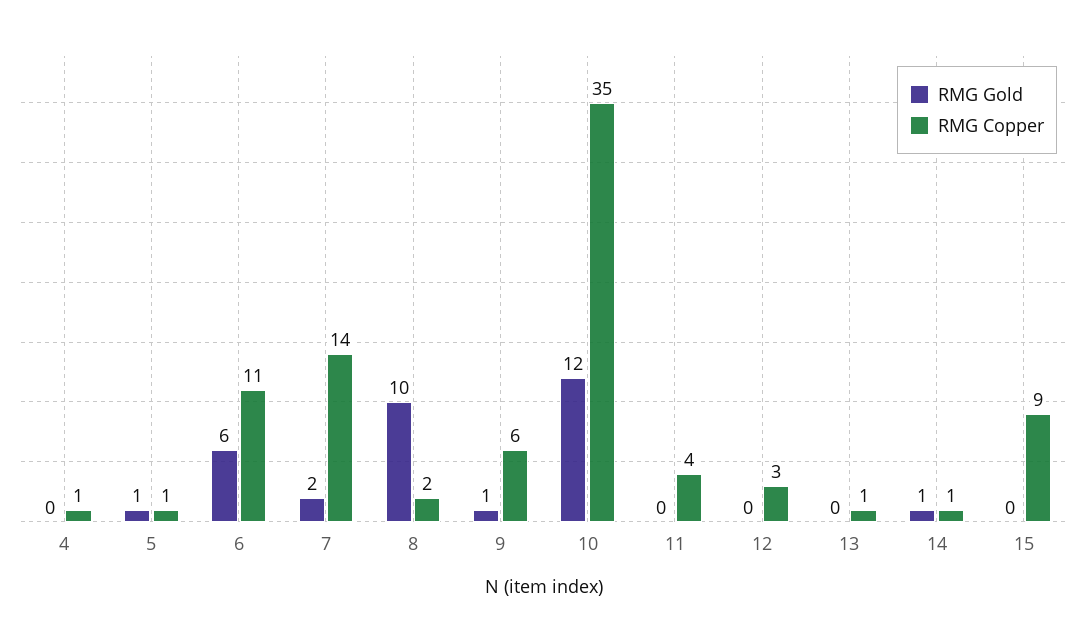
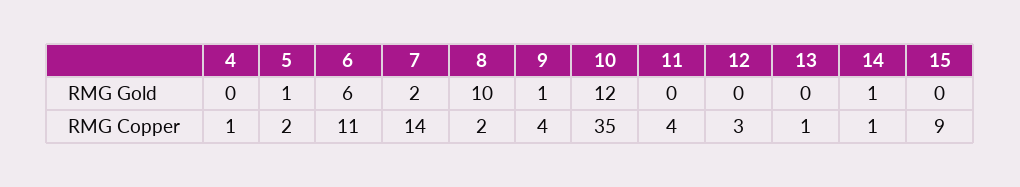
  {
    "RMG Gold": {
      "4": 0,
      "5": 1,
      "6": 6,
      "7": 2,
      "8": 10,
      "9": 1,
      "10": 12,
      "11": 0,
      "12": 0,
      "13": 0,
      "14": 1,
      "15": 0
    },
    "RMG Copper": {
      "4": 1,
-     "5": 1,
+     "5": 2,
      "6": 11,
      "7": 14,
      "8": 2,
-     "9": 6,
+     "9": 4,
      "10": 35,
      "11": 4,
      "12": 3,
      "13": 1,
      "14": 1,
      "15": 9
    }
  }

